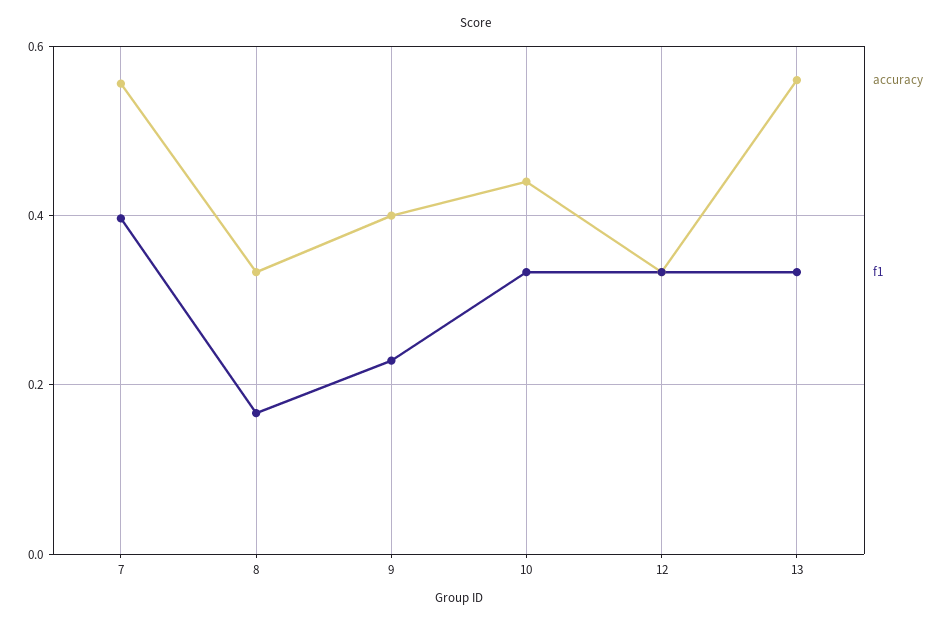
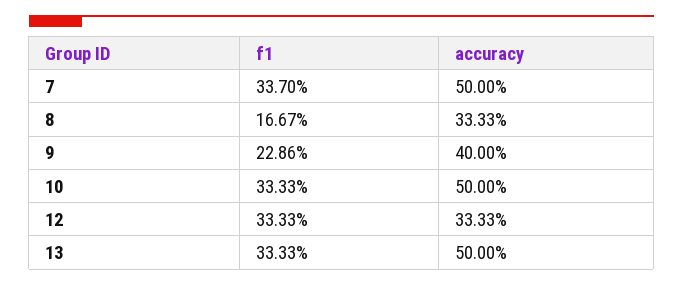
  {
    "accuracy": {
-     "7": 0.56,
+     "7": 0.5,
      "8": 0.3333,
      "9": 0.4,
-     "10": 0.44,
+     "10": 0.5,
      "12": 0.3333,
-     "13": 0.56
+     "13": 0.5
    },
    "f1": {
-     "7": 0.4,
+     "7": 0.337,
      "8": 0.1667,
      "9": 0.2286,
      "10": 0.3333,
      "12": 0.3333,
      "13": 0.3333
    }
  }

